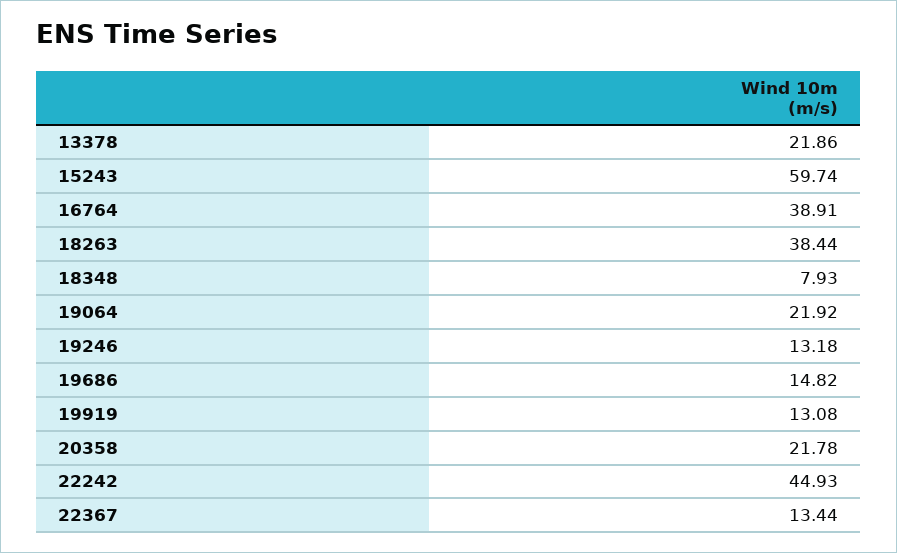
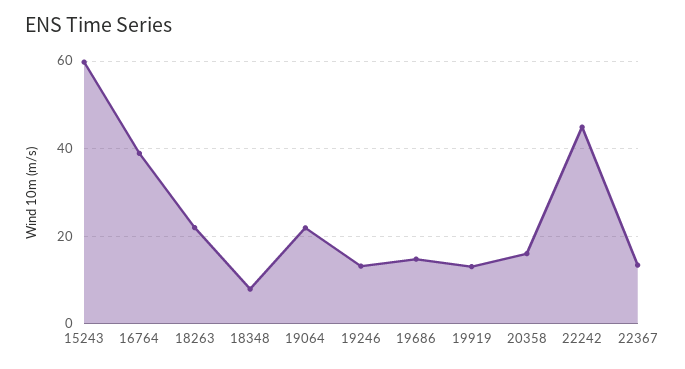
  {
-   "13378": 21.86,
    "15243": 59.74,
    "16764": 38.91,
-   "18263": 38.44,
+   "18263": 22,
    "18348": 7.93,
    "19064": 21.92,
    "19246": 13.18,
    "19686": 14.82,
    "19919": 13.08,
-   "20358": 21.78,
+   "20358": 16,
    "22242": 44.93,
    "22367": 13.44
  }

